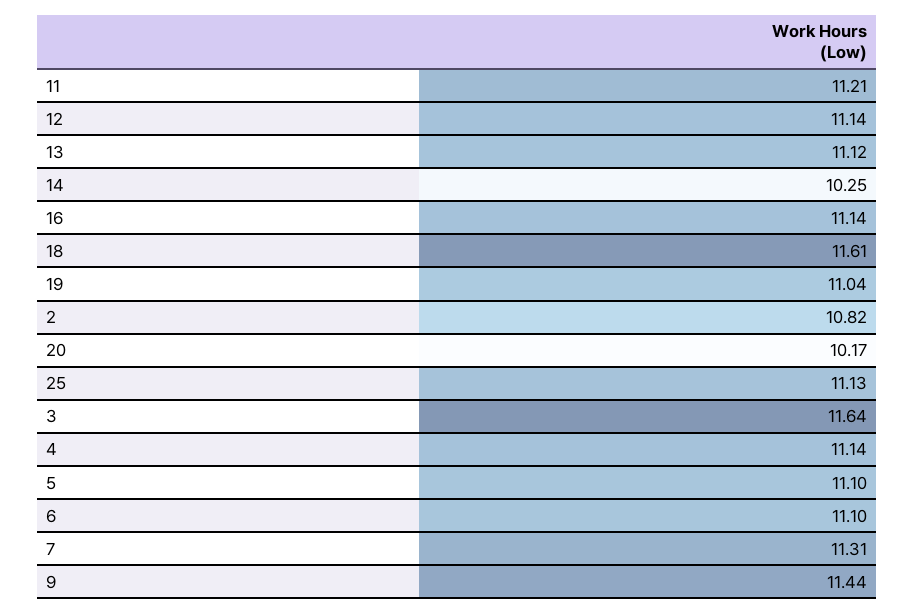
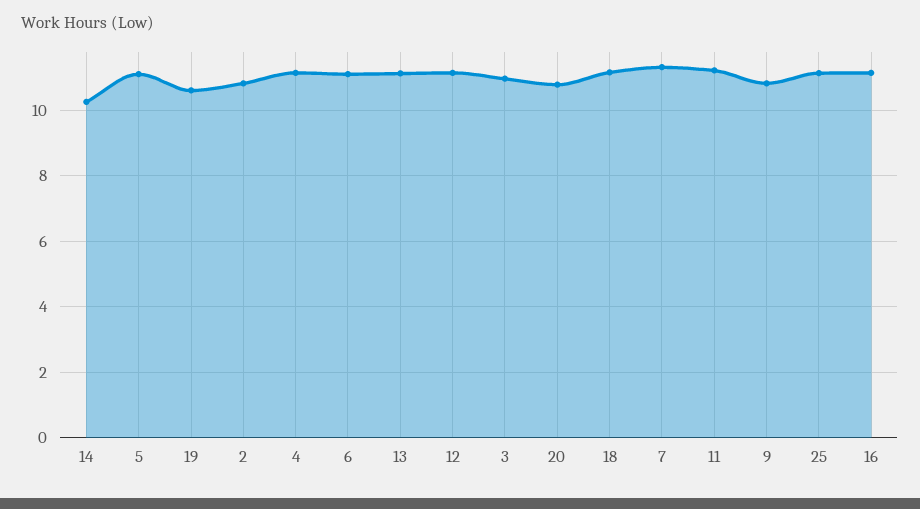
  {
    "11": 11.21,
    "12": 11.14,
    "13": 11.12,
    "14": 10.25,
    "16": 11.14,
-   "18": 11.61,
+   "18": 11.2,
-   "19": 11.04,
+   "19": 10.6,
    "2": 10.82,
-   "20": 10.17,
+   "20": 10.8,
    "25": 11.13,
-   "3": 11.64,
+   "3": 11,
    "4": 11.14,
    "5": 11.1,
    "6": 11.1,
    "7": 11.31,
-   "9": 11.44
+   "9": 10.8
  }

